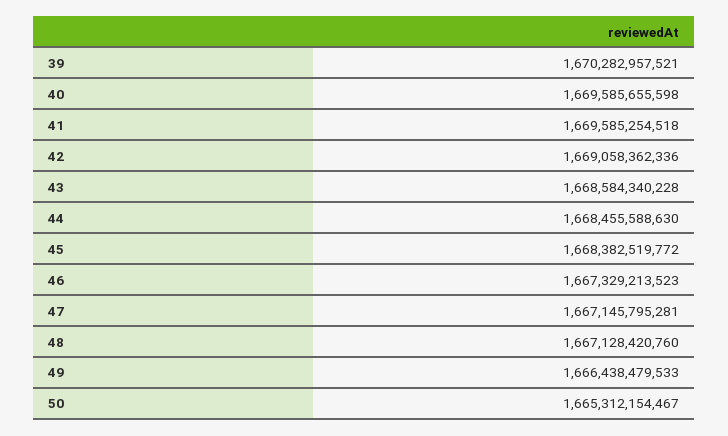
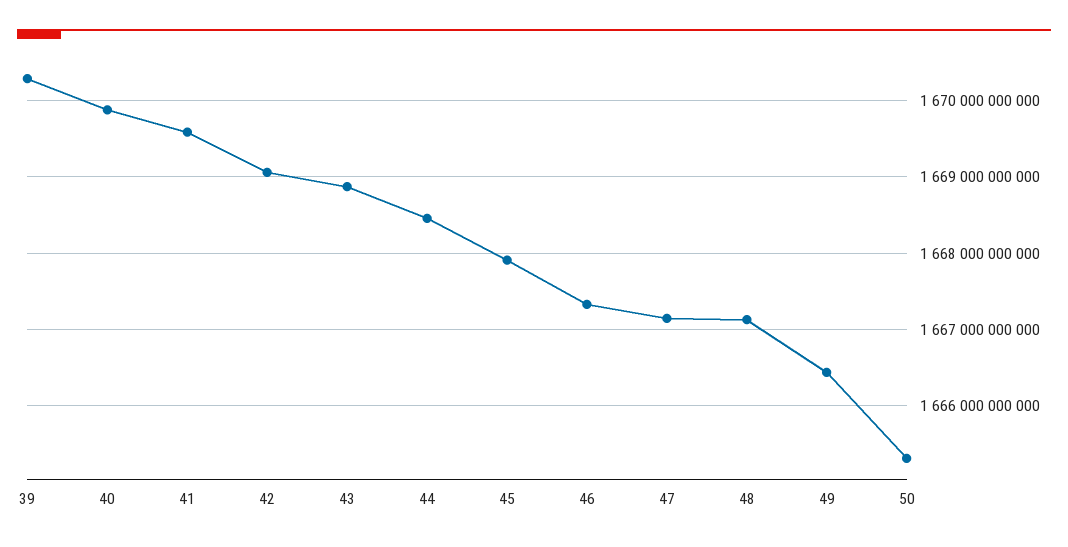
  {
    "39": 1670282957521,
-   "40": 1669585655598,
+   "40": 1669900000000,
    "41": 1669585254518,
    "42": 1669058362336,
-   "43": 1668584340228,
+   "43": 1668900000000,
    "44": 1668455588630,
-   "45": 1668382519772,
+   "45": 1667900000000,
    "46": 1667329213523,
    "47": 1667145795281,
    "48": 1667128420760,
    "49": 1666438479533,
    "50": 1665312154467
  }

